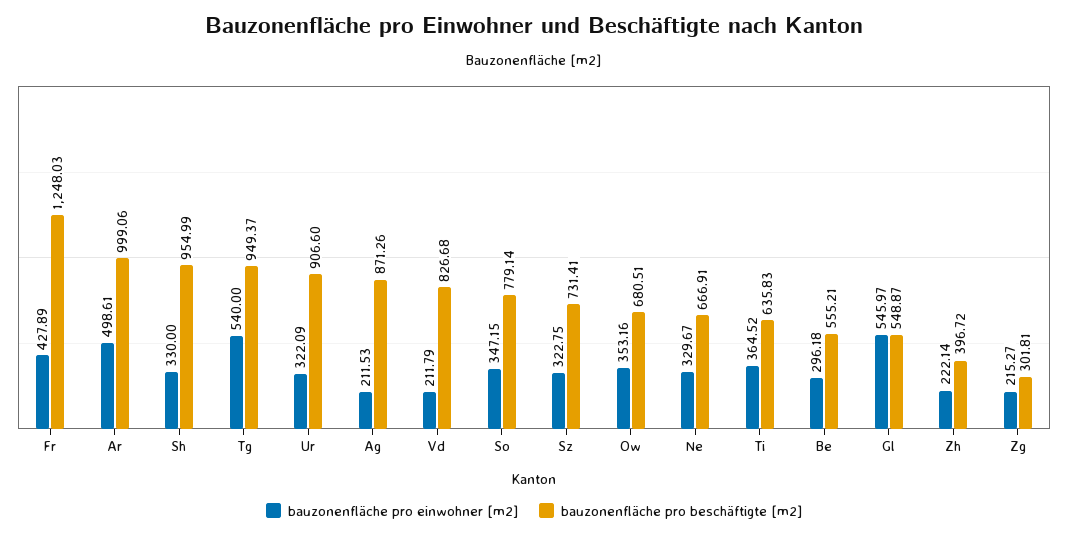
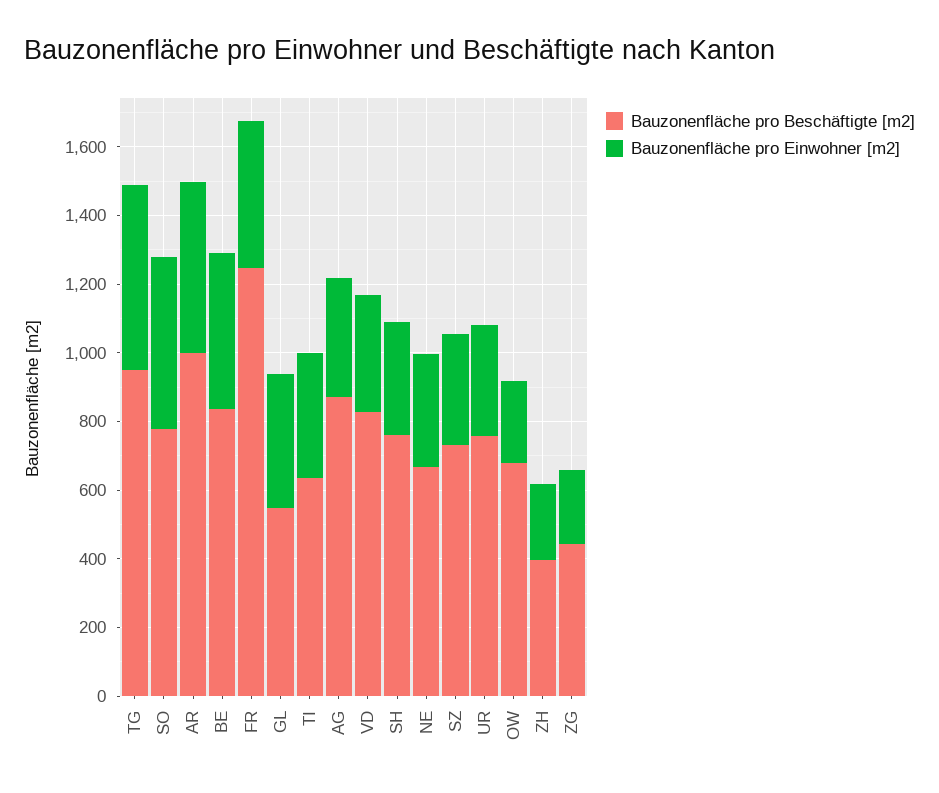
  {
    "bauzonenfläche pro einwohner [m2]": {
      "Fr": 427.89,
      "Ar": 498.61,
      "Sh": 330,
      "Tg": 540,
      "Ur": 322.09,
-     "Ag": 211.53,
+     "Ag": 350,
-     "Vd": 211.79,
+     "Vd": 350,
-     "So": 347.15,
+     "So": 500,
      "Sz": 322.75,
-     "Ow": 353.16,
+     "Ow": 250,
      "Ne": 329.67,
      "Ti": 364.52,
-     "Be": 296.18,
+     "Be": 450,
-     "Gl": 545.97,
+     "Gl": 400,
      "Zh": 222.14,
      "Zg": 215.27
    },
    "bauzonenfläche pro beschäftigte [m2]": {
      "Fr": 1248.03,
      "Ar": 999.06,
-     "Sh": 954.99,
+     "Sh": 750,
      "Tg": 949.37,
-     "Ur": 906.6,
+     "Ur": 750,
      "Ag": 871.26,
      "Vd": 826.68,
      "So": 779.14,
      "Sz": 731.41,
      "Ow": 680.51,
      "Ne": 666.91,
      "Ti": 635.83,
-     "Be": 555.21,
+     "Be": 850,
      "Gl": 548.87,
      "Zh": 396.72,
-     "Zg": 301.81
+     "Zg": 450
    }
  }

